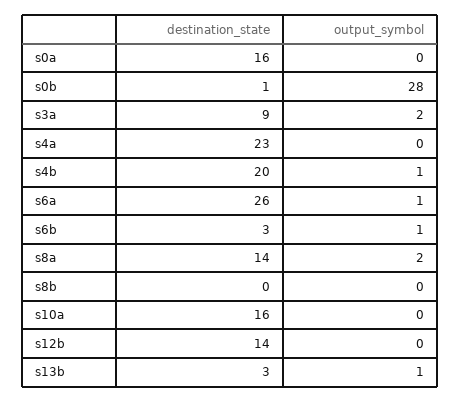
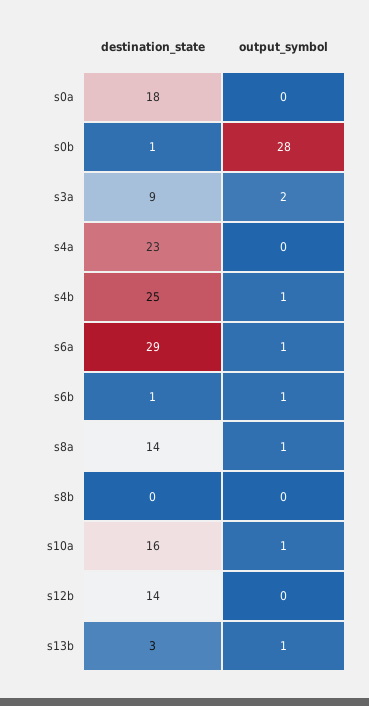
  {
    "destination_state": {
-     "s0a": 16,
+     "s0a": 18,
      "s0b": 1,
      "s3a": 9,
      "s4a": 23,
-     "s4b": 20,
+     "s4b": 25,
-     "s6a": 26,
+     "s6a": 29,
-     "s6b": 3,
+     "s6b": 1,
      "s8a": 14,
      "s8b": 0,
      "s10a": 16,
      "s12b": 14,
      "s13b": 3
    },
    "output_symbol": {
      "s0a": 0,
      "s0b": 28,
      "s3a": 2,
      "s4a": 0,
      "s4b": 1,
      "s6a": 1,
      "s6b": 1,
-     "s8a": 2,
+     "s8a": 1,
      "s8b": 0,
-     "s10a": 0,
+     "s10a": 1,
      "s12b": 0,
      "s13b": 1
    }
  }

